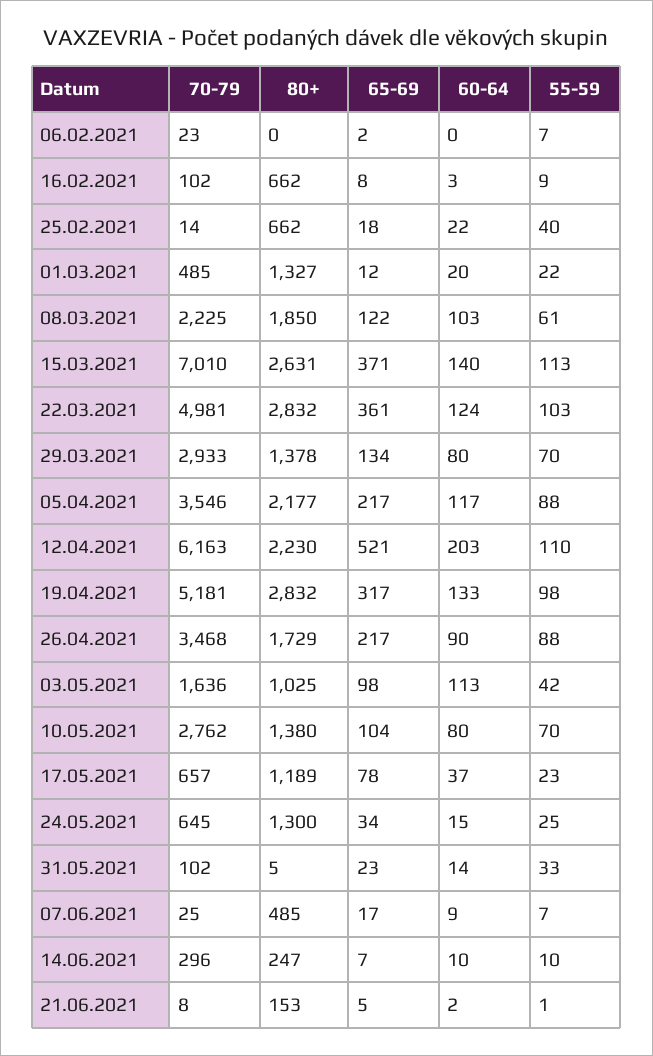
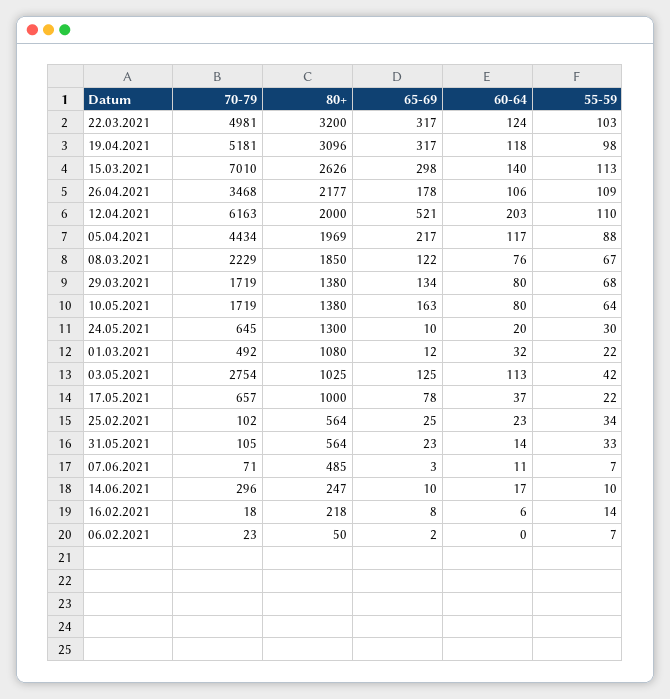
  {
    "70-79": {
      "06.02.2021": 23,
-     "16.02.2021": 102,
+     "16.02.2021": 18,
-     "25.02.2021": 14,
+     "25.02.2021": 102,
-     "01.03.2021": 485,
+     "01.03.2021": 492,
-     "08.03.2021": 2225,
+     "08.03.2021": 2229,
      "15.03.2021": 7010,
      "22.03.2021": 4981,
-     "29.03.2021": 2933,
+     "29.03.2021": 1719,
-     "05.04.2021": 3546,
+     "05.04.2021": 4434,
      "12.04.2021": 6163,
      "19.04.2021": 5181,
      "26.04.2021": 3468,
-     "03.05.2021": 1636,
+     "03.05.2021": 2754,
-     "10.05.2021": 2762,
+     "10.05.2021": 1719,
      "17.05.2021": 657,
      "24.05.2021": 645,
-     "31.05.2021": 102,
+     "31.05.2021": 105,
-     "07.06.2021": 25,
+     "07.06.2021": 71,
-     "14.06.2021": 296,
+     "14.06.2021": 296
-     "21.06.2021": 8
    },
    "80+": {
-     "06.02.2021": 0,
+     "06.02.2021": 50,
-     "16.02.2021": 662,
+     "16.02.2021": 218,
-     "25.02.2021": 662,
+     "25.02.2021": 564,
-     "01.03.2021": 1327,
+     "01.03.2021": 1080,
      "08.03.2021": 1850,
-     "15.03.2021": 2631,
+     "15.03.2021": 2626,
-     "22.03.2021": 2832,
+     "22.03.2021": 3200,
-     "29.03.2021": 1378,
+     "29.03.2021": 1380,
-     "05.04.2021": 2177,
+     "05.04.2021": 1969,
-     "12.04.2021": 2230,
+     "12.04.2021": 2000,
-     "19.04.2021": 2832,
+     "19.04.2021": 3096,
-     "26.04.2021": 1729,
+     "26.04.2021": 2177,
      "03.05.2021": 1025,
      "10.05.2021": 1380,
-     "17.05.2021": 1189,
+     "17.05.2021": 1000,
      "24.05.2021": 1300,
-     "31.05.2021": 5,
+     "31.05.2021": 564,
      "07.06.2021": 485,
-     "14.06.2021": 247,
+     "14.06.2021": 247
-     "21.06.2021": 153
    },
    "65-69": {
      "06.02.2021": 2,
      "16.02.2021": 8,
-     "25.02.2021": 18,
+     "25.02.2021": 25,
      "01.03.2021": 12,
      "08.03.2021": 122,
-     "15.03.2021": 371,
+     "15.03.2021": 298,
-     "22.03.2021": 361,
+     "22.03.2021": 317,
      "29.03.2021": 134,
      "05.04.2021": 217,
      "12.04.2021": 521,
      "19.04.2021": 317,
-     "26.04.2021": 217,
+     "26.04.2021": 178,
-     "03.05.2021": 98,
+     "03.05.2021": 125,
-     "10.05.2021": 104,
+     "10.05.2021": 163,
      "17.05.2021": 78,
-     "24.05.2021": 34,
+     "24.05.2021": 10,
      "31.05.2021": 23,
-     "07.06.2021": 17,
+     "07.06.2021": 3,
-     "14.06.2021": 7,
+     "14.06.2021": 10
-     "21.06.2021": 5
    },
    "60-64": {
      "06.02.2021": 0,
-     "16.02.2021": 3,
+     "16.02.2021": 6,
-     "25.02.2021": 22,
+     "25.02.2021": 23,
-     "01.03.2021": 20,
+     "01.03.2021": 32,
-     "08.03.2021": 103,
+     "08.03.2021": 76,
      "15.03.2021": 140,
      "22.03.2021": 124,
      "29.03.2021": 80,
      "05.04.2021": 117,
      "12.04.2021": 203,
-     "19.04.2021": 133,
+     "19.04.2021": 118,
-     "26.04.2021": 90,
+     "26.04.2021": 106,
      "03.05.2021": 113,
      "10.05.2021": 80,
      "17.05.2021": 37,
-     "24.05.2021": 15,
+     "24.05.2021": 20,
      "31.05.2021": 14,
-     "07.06.2021": 9,
+     "07.06.2021": 11,
-     "14.06.2021": 10,
+     "14.06.2021": 17
-     "21.06.2021": 2
    },
    "55-59": {
      "06.02.2021": 7,
-     "16.02.2021": 9,
+     "16.02.2021": 14,
-     "25.02.2021": 40,
+     "25.02.2021": 34,
      "01.03.2021": 22,
-     "08.03.2021": 61,
+     "08.03.2021": 67,
      "15.03.2021": 113,
      "22.03.2021": 103,
-     "29.03.2021": 70,
+     "29.03.2021": 68,
      "05.04.2021": 88,
      "12.04.2021": 110,
      "19.04.2021": 98,
-     "26.04.2021": 88,
+     "26.04.2021": 109,
      "03.05.2021": 42,
-     "10.05.2021": 70,
+     "10.05.2021": 64,
-     "17.05.2021": 23,
+     "17.05.2021": 22,
-     "24.05.2021": 25,
+     "24.05.2021": 30,
      "31.05.2021": 33,
      "07.06.2021": 7,
-     "14.06.2021": 10,
+     "14.06.2021": 10
-     "21.06.2021": 1
    }
  }

